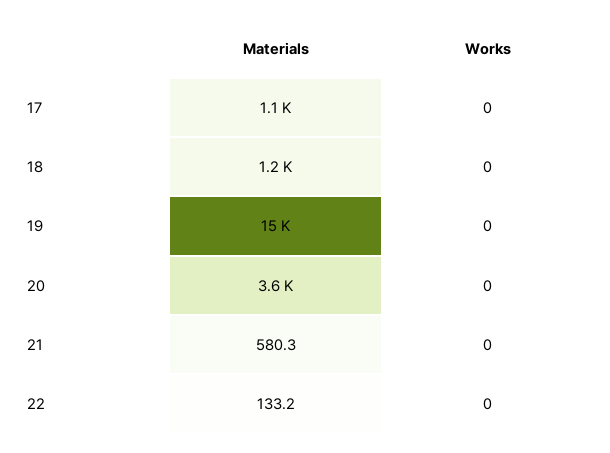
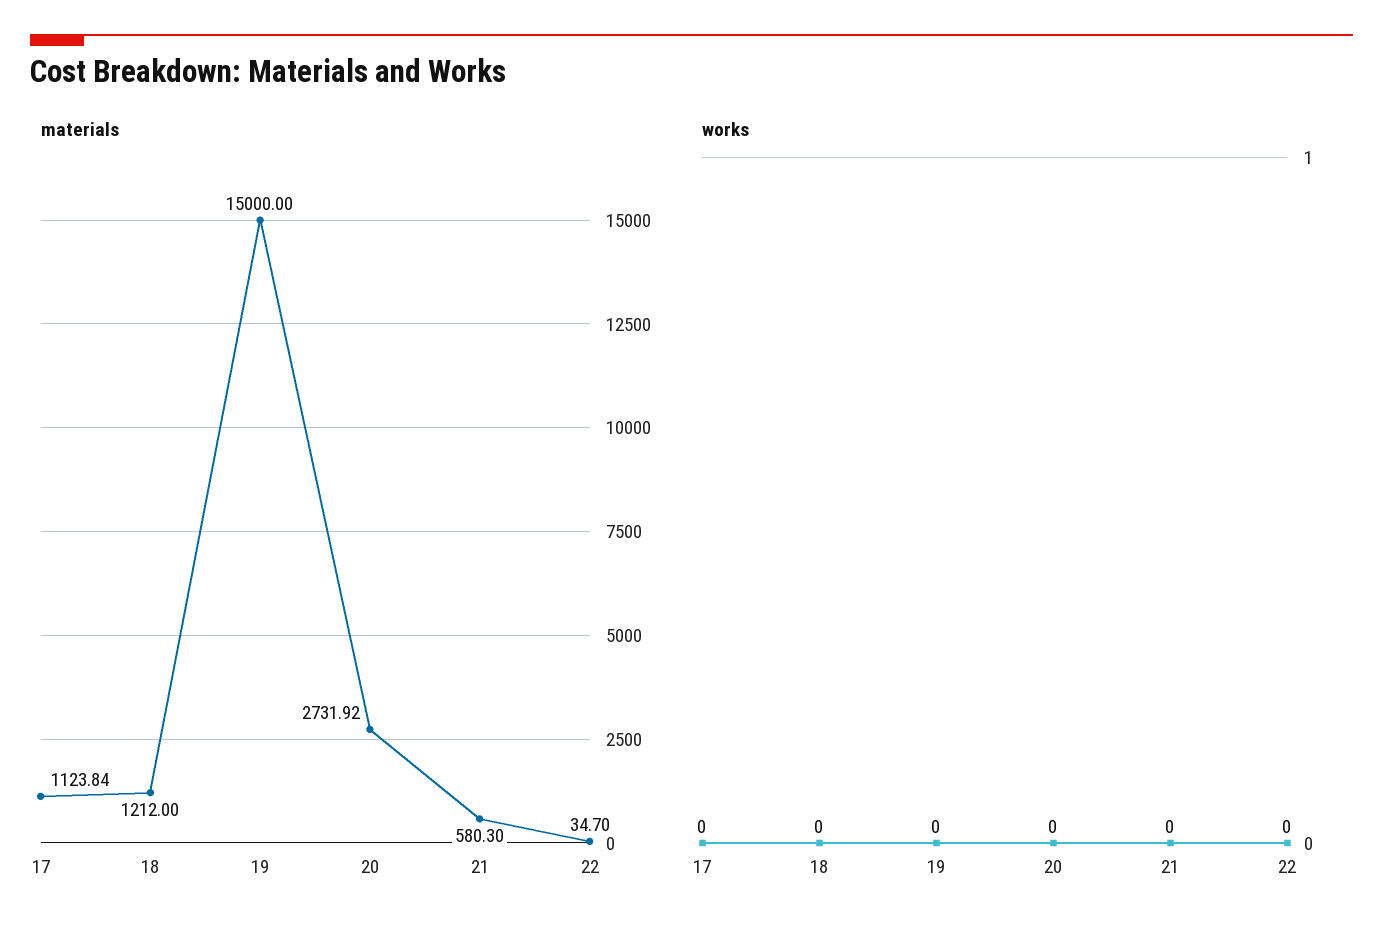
  {
    "Materials": {
      "17": 1123.84,
      "18": 1212,
      "19": 15000,
-     "20": 3600,
+     "20": 2731.92,
      "21": 580.3,
-     "22": 133.2
+     "22": 34.7
    },
    "Works": {
      "17": 0,
      "18": 0,
      "19": 0,
      "20": 0,
      "21": 0,
      "22": 0
    }
  }

